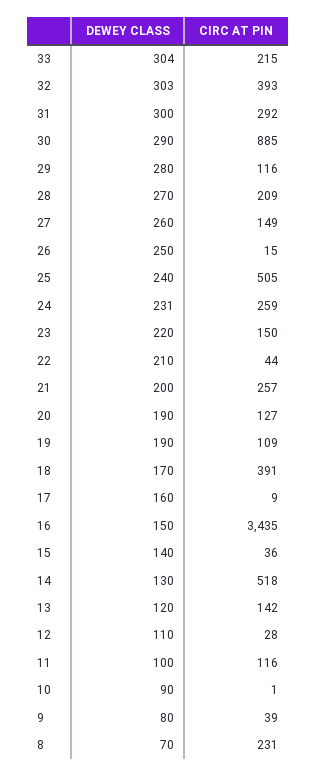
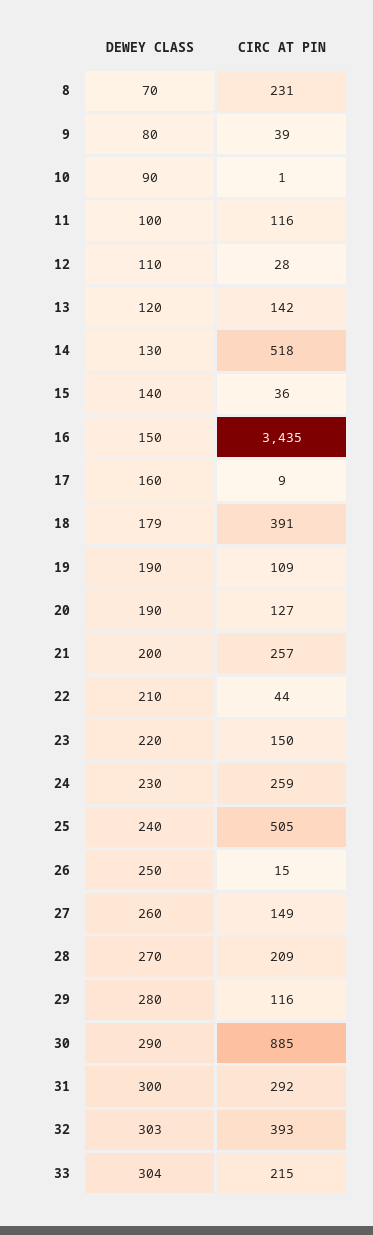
  {
    "DEWEY CLASS": {
      "33": 304,
      "32": 303,
      "31": 300,
      "30": 290,
      "29": 280,
      "28": 270,
      "27": 260,
      "26": 250,
      "25": 240,
-     "24": 231,
+     "24": 230,
      "23": 220,
      "22": 210,
      "21": 200,
      "20": 190,
      "19": 190,
-     "18": 170,
+     "18": 179,
      "17": 160,
      "16": 150,
      "15": 140,
      "14": 130,
      "13": 120,
      "12": 110,
      "11": 100,
      "10": 90,
      "9": 80,
      "8": 70
    },
    "CIRC AT PIN": {
      "33": 215,
      "32": 393,
      "31": 292,
      "30": 885,
      "29": 116,
      "28": 209,
      "27": 149,
      "26": 15,
      "25": 505,
      "24": 259,
      "23": 150,
      "22": 44,
      "21": 257,
      "20": 127,
      "19": 109,
      "18": 391,
      "17": 9,
      "16": 3435,
      "15": 36,
      "14": 518,
      "13": 142,
      "12": 28,
      "11": 116,
      "10": 1,
      "9": 39,
      "8": 231
    }
  }

